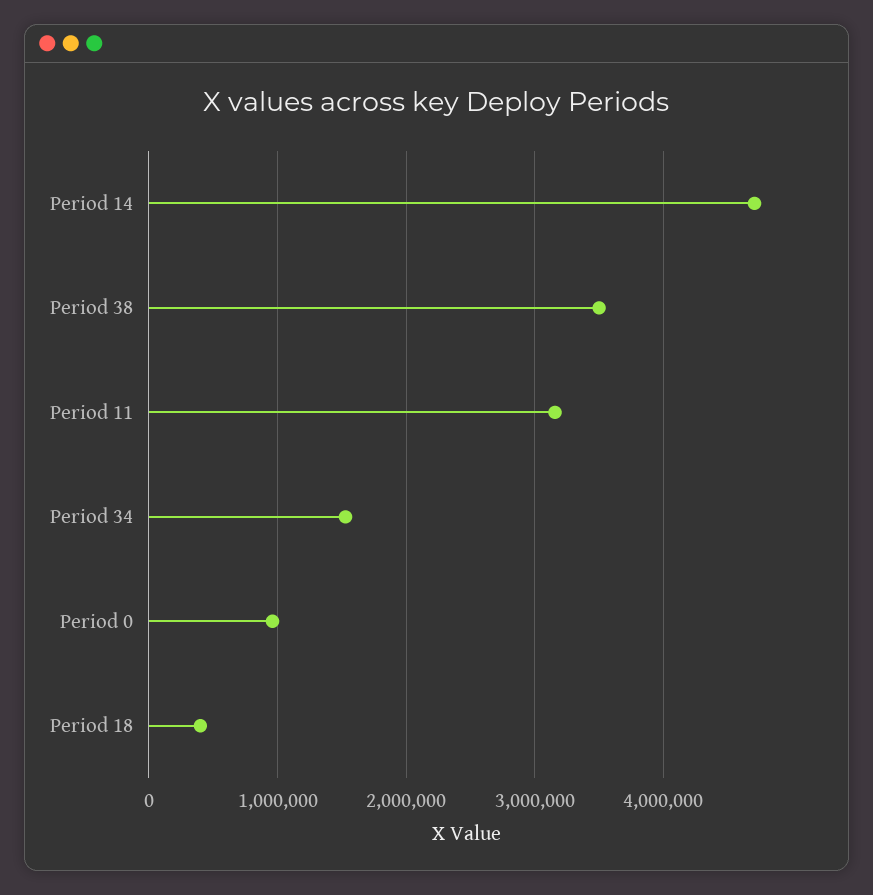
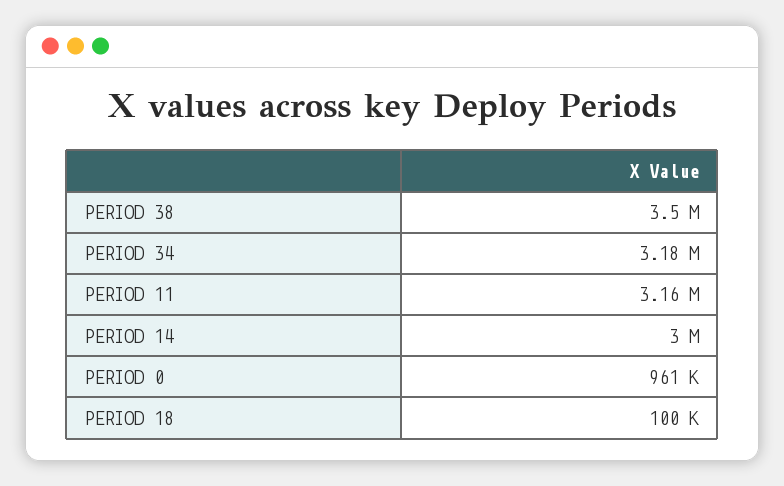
  {
-   "Period 14": 4700000,
+   "Period 14": 3000000,
    "Period 38": 3500000,
    "Period 11": 3160000,
-   "Period 34": 1500000,
+   "Period 34": 3180000,
    "Period 0": 961000,
-   "Period 18": 400000
+   "Period 18": 100000
  }

